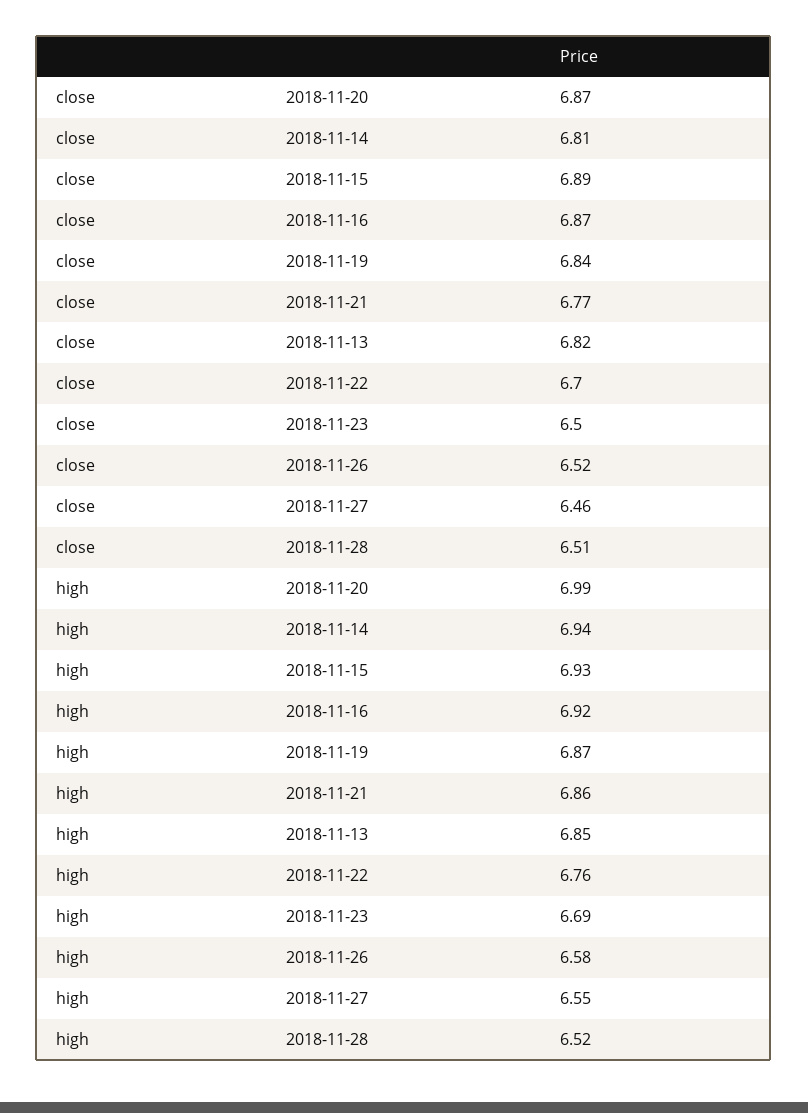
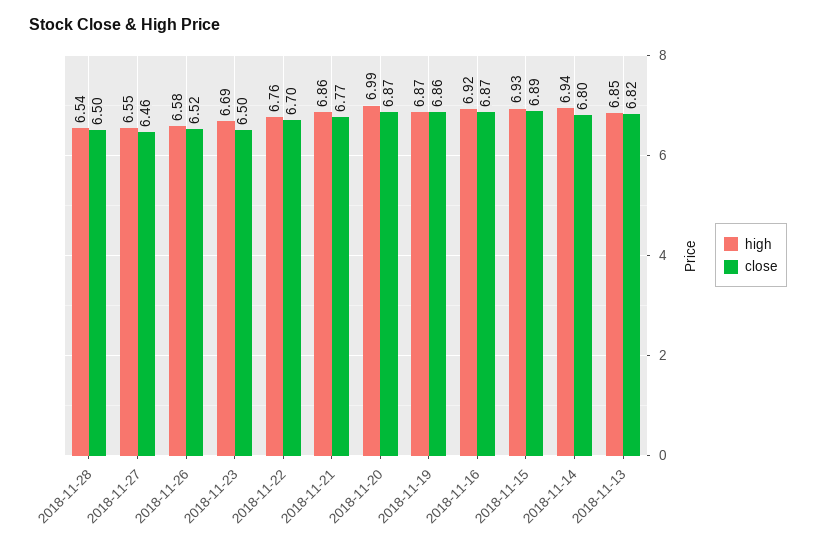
  {
    "close": {
      "2018-11-20": 6.87,
-     "2018-11-14": 6.81,
+     "2018-11-14": 6.8,
      "2018-11-15": 6.89,
      "2018-11-16": 6.87,
-     "2018-11-19": 6.84,
+     "2018-11-19": 6.86,
      "2018-11-21": 6.77,
      "2018-11-13": 6.82,
      "2018-11-22": 6.7,
      "2018-11-23": 6.5,
      "2018-11-26": 6.52,
      "2018-11-27": 6.46,
-     "2018-11-28": 6.51
+     "2018-11-28": 6.5
    },
    "high": {
      "2018-11-20": 6.99,
      "2018-11-14": 6.94,
      "2018-11-15": 6.93,
      "2018-11-16": 6.92,
      "2018-11-19": 6.87,
      "2018-11-21": 6.86,
      "2018-11-13": 6.85,
      "2018-11-22": 6.76,
      "2018-11-23": 6.69,
      "2018-11-26": 6.58,
      "2018-11-27": 6.55,
-     "2018-11-28": 6.52
+     "2018-11-28": 6.54
    }
  }

